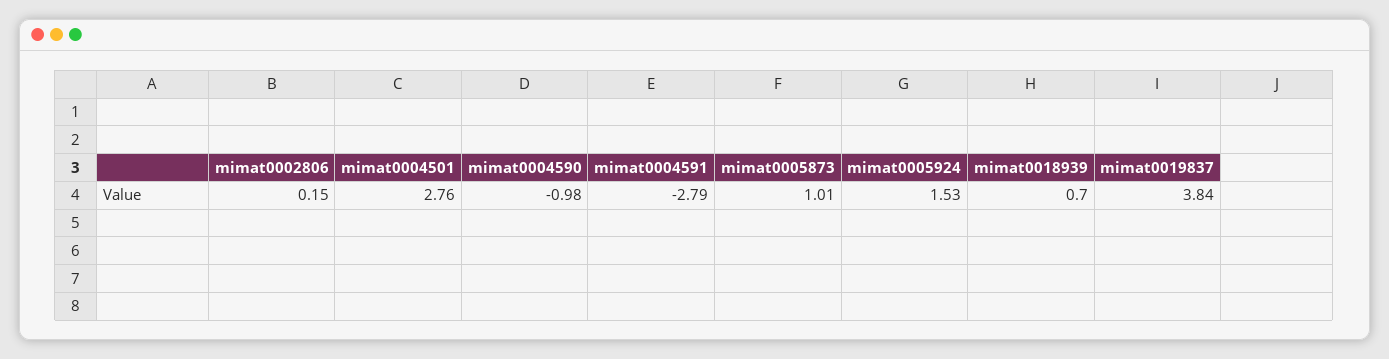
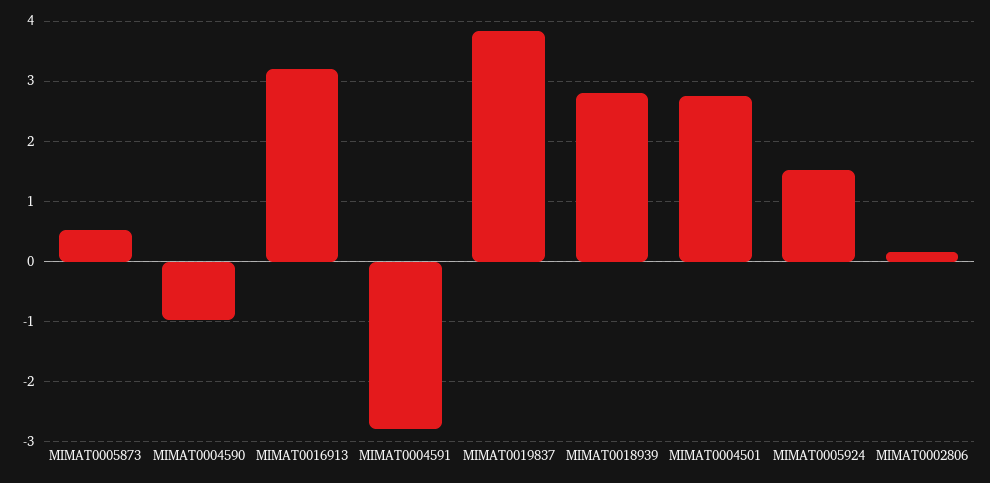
  {
    "mimat0002806": 0.15,
    "mimat0004501": 2.76,
    "mimat0004590": -0.98,
    "mimat0004591": -2.79,
-   "mimat0005873": 1.01,
+   "mimat0005873": 0.5,
    "mimat0005924": 1.53,
-   "mimat0018939": 0.7,
+   "mimat0018939": 2.8,
-   "mimat0019837": 3.84
+   "mimat0019837": 3.84,
+   "MIMAT0016913": 3.2
  }

